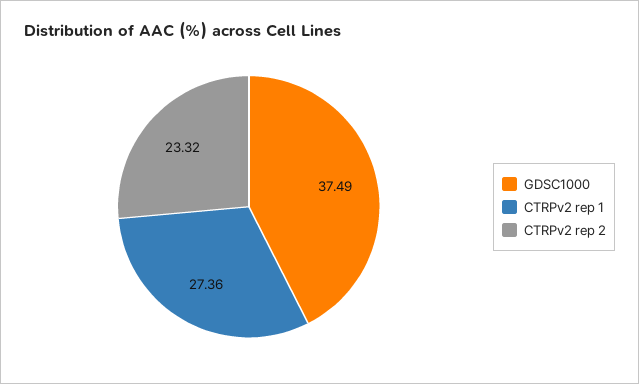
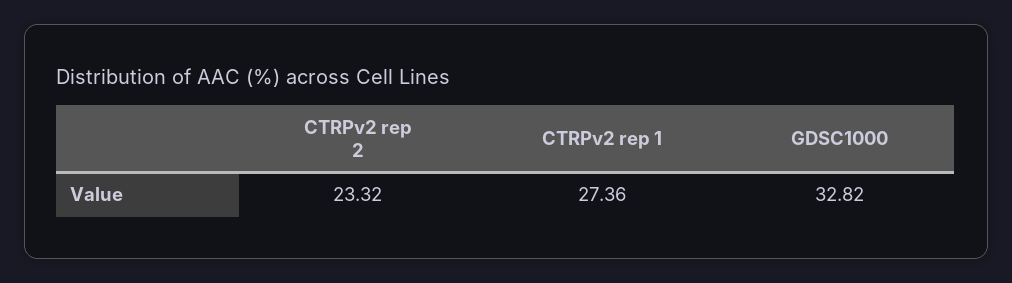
  {
-   "GDSC1000": 37.49,
+   "GDSC1000": 32.82,
    "CTRPv2 rep 1": 27.36,
    "CTRPv2 rep 2": 23.32
  }

